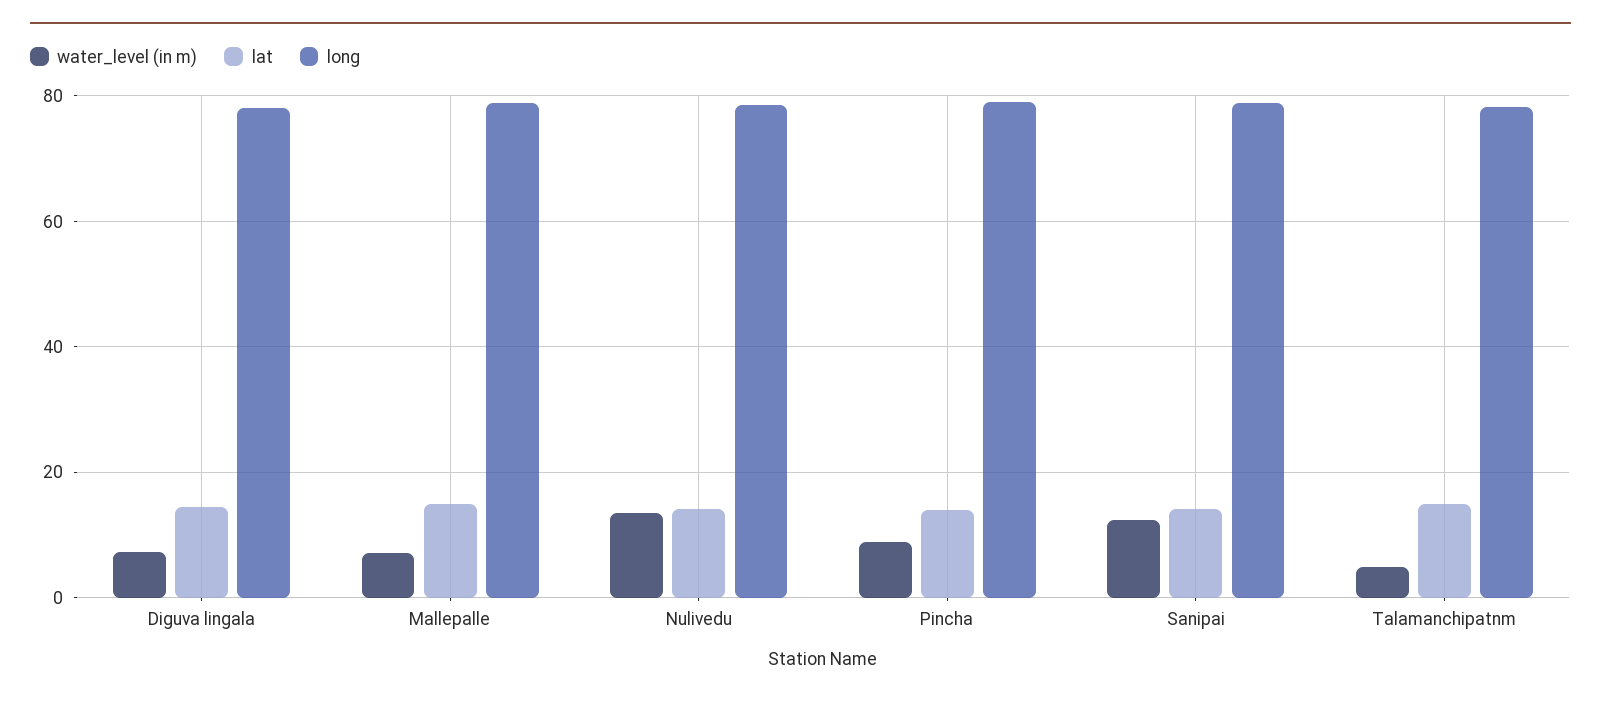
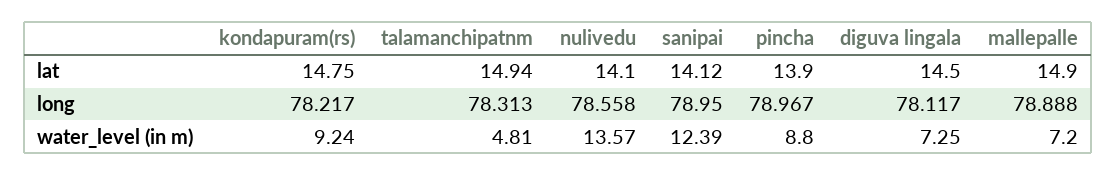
  {
    "water_level (in m)": {
      "Diguva lingala": 7.25,
      "Mallepalle": 7.2,
      "Nulivedu": 13.57,
      "Pincha": 8.8,
      "Sanipai": 12.39,
-     "Talamanchipatnm": 4.81
+     "Talamanchipatnm": 4.81,
+     "kondapuram(rs)": 9.24
    },
    "lat": {
      "Diguva lingala": 14.5,
      "Mallepalle": 14.9,
      "Nulivedu": 14.1,
      "Pincha": 13.9,
      "Sanipai": 14.12,
-     "Talamanchipatnm": 14.94
+     "Talamanchipatnm": 14.94,
+     "kondapuram(rs)": 14.75
    },
    "long": {
      "Diguva lingala": 78.117,
      "Mallepalle": 78.888,
      "Nulivedu": 78.558,
      "Pincha": 78.967,
      "Sanipai": 78.95,
-     "Talamanchipatnm": 78.313
+     "Talamanchipatnm": 78.313,
+     "kondapuram(rs)": 78.217
    }
  }

